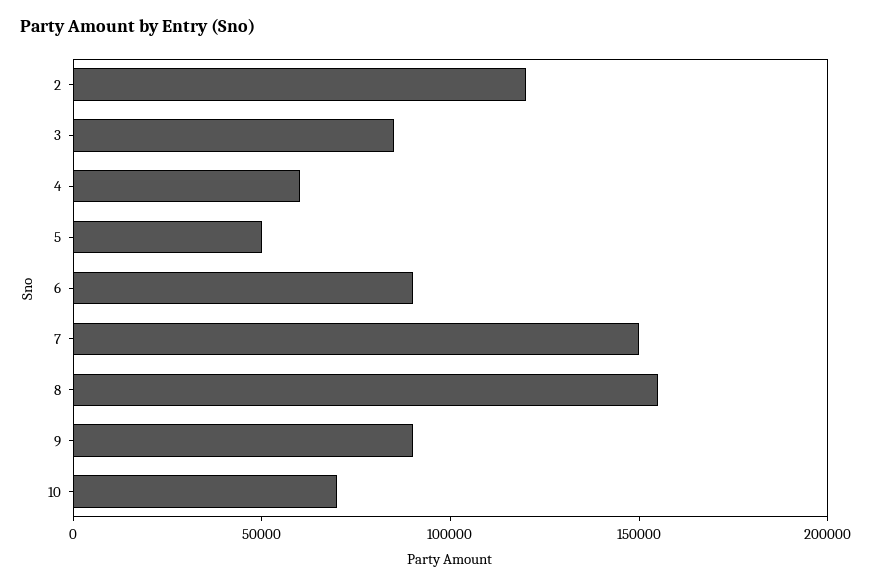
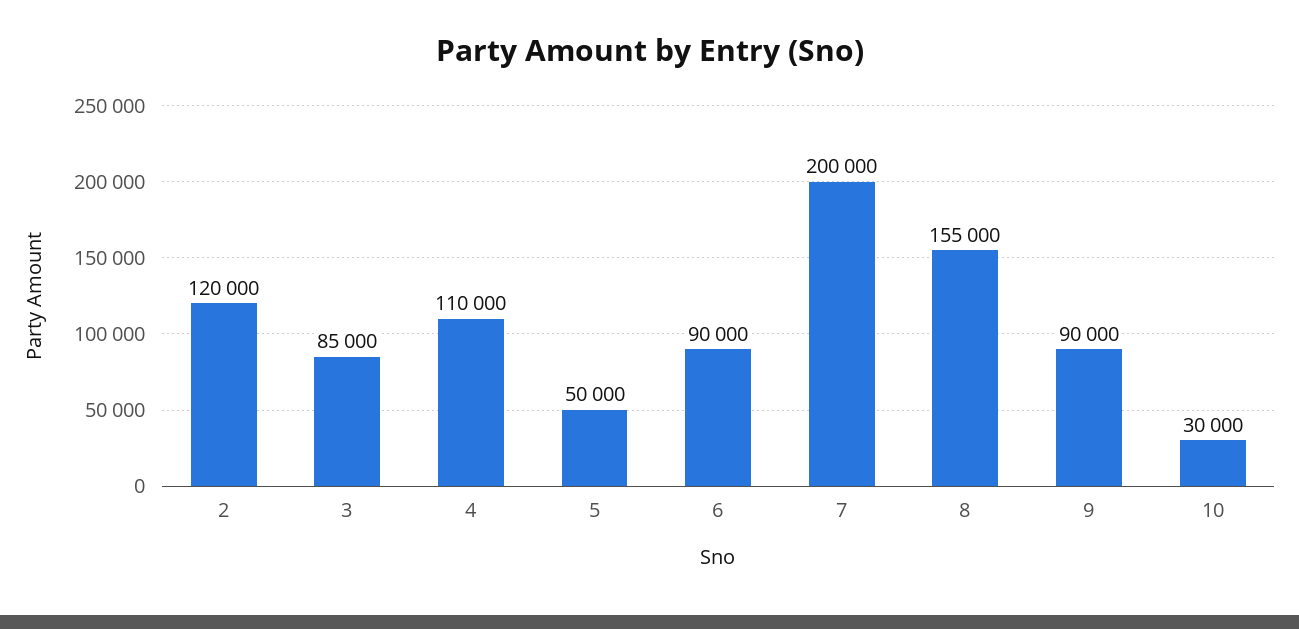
  {
    "2": 120000,
    "3": 85000,
-   "4": 60000,
+   "4": 110000,
    "5": 50000,
    "6": 90000,
-   "7": 150000,
+   "7": 200000,
    "8": 155000,
    "9": 90000,
-   "10": 70000
+   "10": 30000
  }

